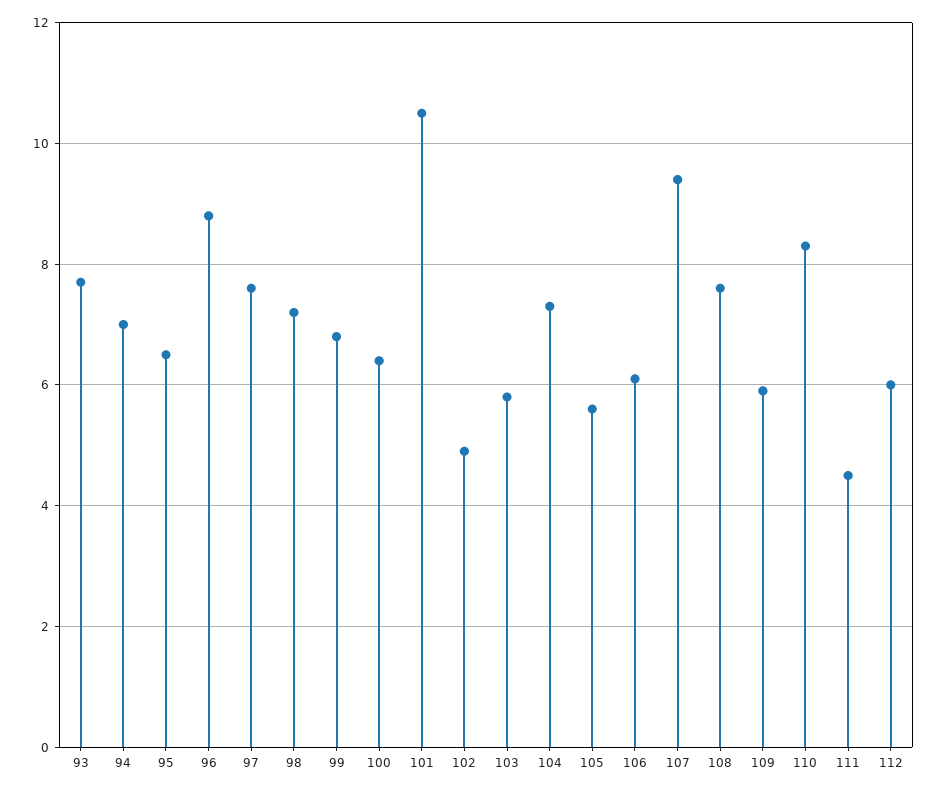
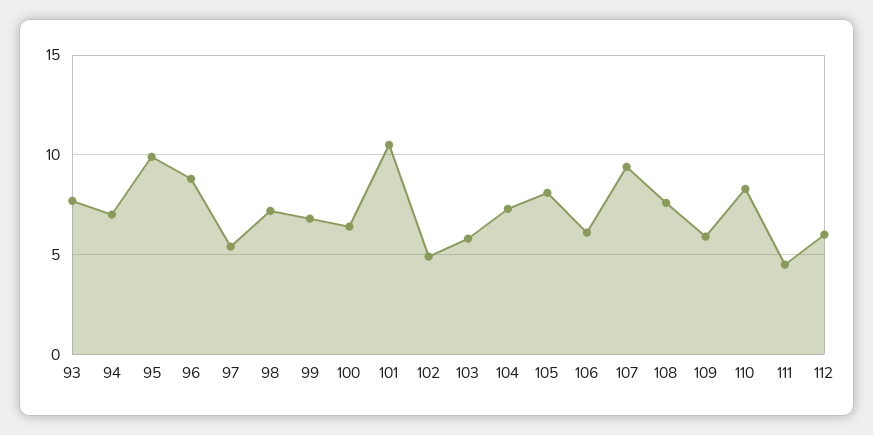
  {
    "93": 7.5,
    "94": 7,
-   "95": 6.5,
+   "95": 10,
    "96": 9,
-   "97": 7.5,
+   "97": 5.5,
    "98": 7,
    "99": 7,
    "100": 6.5,
    "101": 10.5,
    "102": 5,
    "103": 6,
    "104": 7.5,
-   "105": 5.5,
+   "105": 8,
    "106": 6,
    "107": 9.5,
    "108": 7.5,
    "109": 6,
    "110": 8.5,
    "111": 4.5,
    "112": 6
  }

